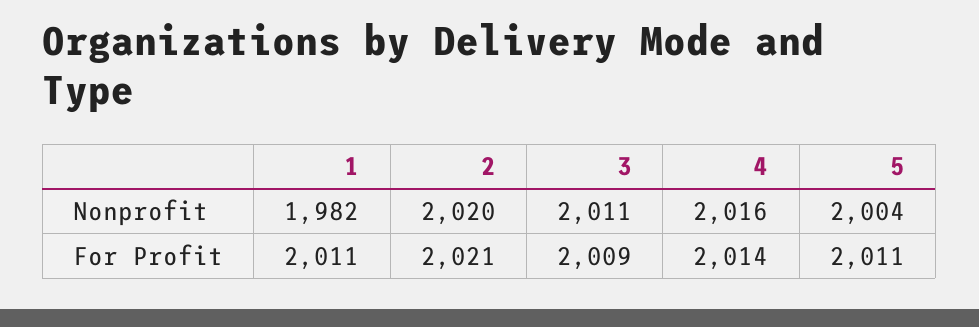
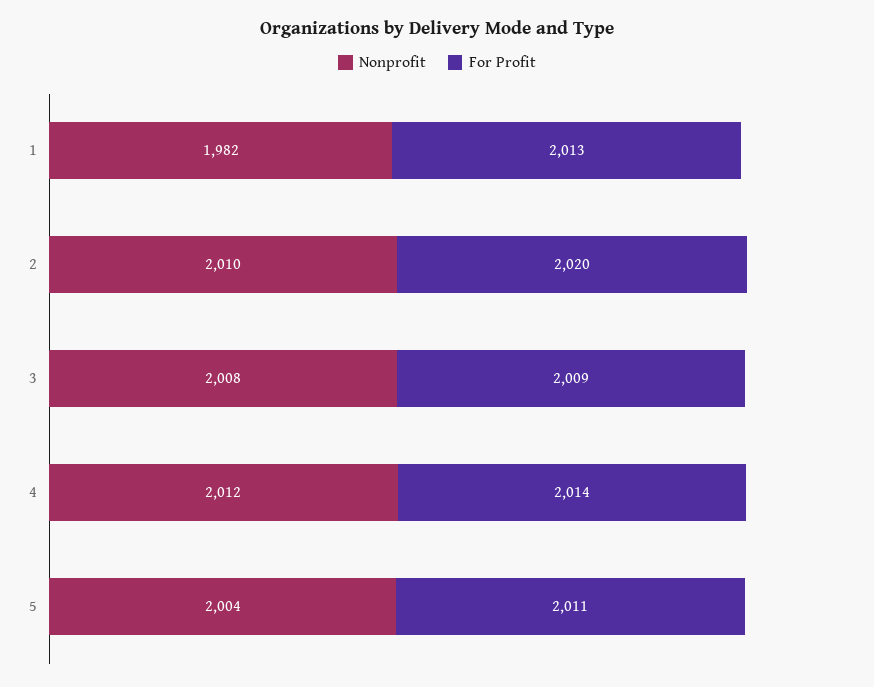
  {
    "Nonprofit": {
      "1": 1982,
-     "2": 2020,
+     "2": 2010,
-     "3": 2011,
+     "3": 2008,
-     "4": 2016,
+     "4": 2012,
      "5": 2004
    },
    "For Profit": {
-     "1": 2011,
+     "1": 2013,
-     "2": 2021,
+     "2": 2020,
      "3": 2009,
      "4": 2014,
      "5": 2011
    }
  }

